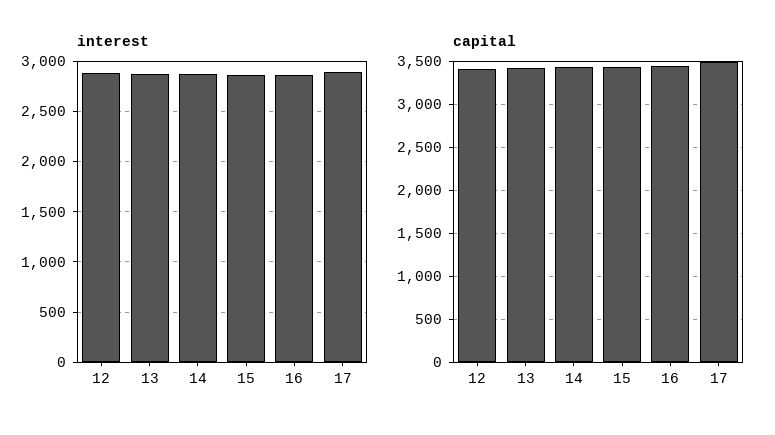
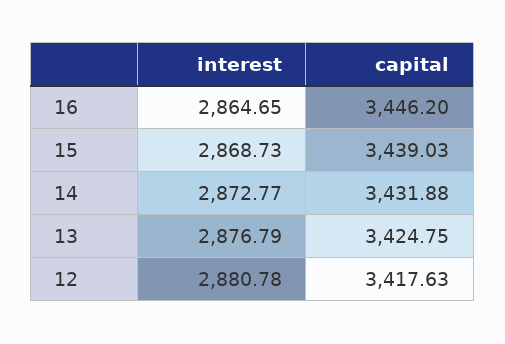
  {
    "interest": {
      "12": 2880.78,
      "13": 2876.79,
      "14": 2872.77,
      "15": 2868.73,
-     "16": 2864.65,
+     "16": 2864.65
-     "17": 2900
    },
    "capital": {
      "12": 3417.63,
      "13": 3424.75,
      "14": 3431.88,
      "15": 3439.03,
-     "16": 3446.2,
+     "16": 3446.2
-     "17": 3500
    }
  }

